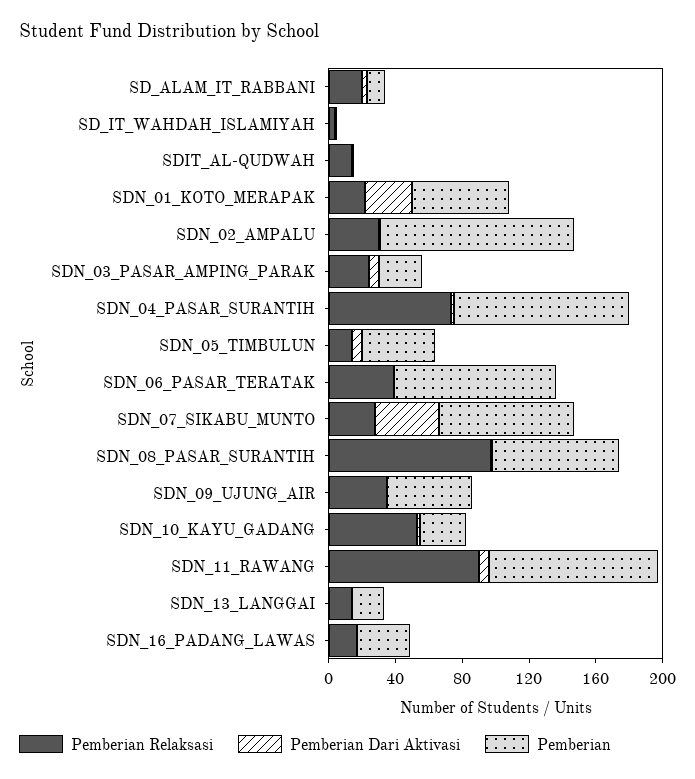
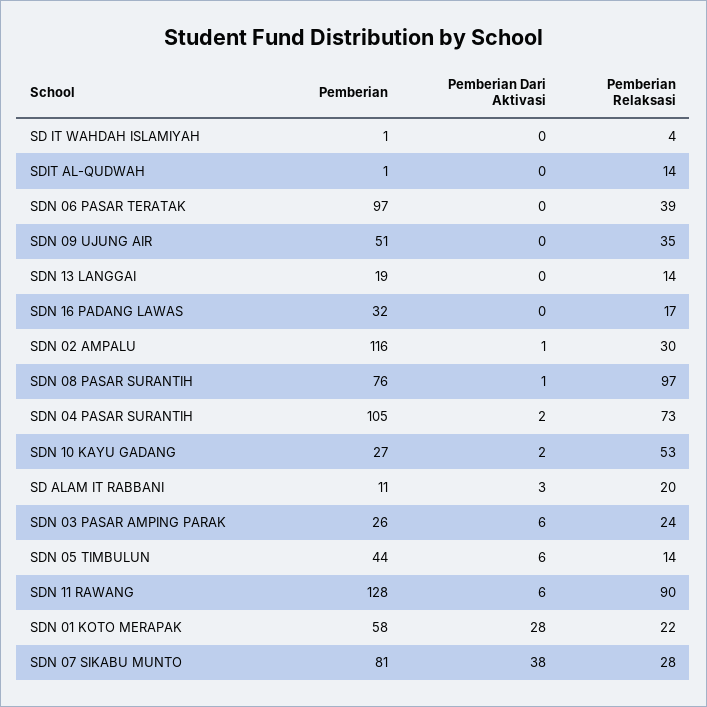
  {
    "Pemberian Relaksasi": {
      "SD_ALAM_IT_RABBANI": 20,
      "SD_IT_WAHDAH_ISLAMIYAH": 4,
      "SDIT_AL-QUDWAH": 14,
      "SDN_01_KOTO_MERAPAK": 22,
      "SDN_02_AMPALU": 30,
      "SDN_03_PASAR_AMPING_PARAK": 24,
      "SDN_04_PASAR_SURANTIH": 73,
      "SDN_05_TIMBULUN": 14,
      "SDN_06_PASAR_TERATAK": 39,
      "SDN_07_SIKABU_MUNTO": 28,
      "SDN_08_PASAR_SURANTIH": 97,
      "SDN_09_UJUNG_AIR": 35,
      "SDN_10_KAYU_GADANG": 53,
      "SDN_11_RAWANG": 90,
      "SDN_13_LANGGAI": 14,
      "SDN_16_PADANG_LAWAS": 17
    },
    "Pemberian Dari Aktivasi": {
      "SD_ALAM_IT_RABBANI": 3,
      "SD_IT_WAHDAH_ISLAMIYAH": 0,
      "SDIT_AL-QUDWAH": 0,
      "SDN_01_KOTO_MERAPAK": 28,
      "SDN_02_AMPALU": 1,
      "SDN_03_PASAR_AMPING_PARAK": 6,
      "SDN_04_PASAR_SURANTIH": 2,
      "SDN_05_TIMBULUN": 6,
      "SDN_06_PASAR_TERATAK": 0,
      "SDN_07_SIKABU_MUNTO": 38,
      "SDN_08_PASAR_SURANTIH": 1,
      "SDN_09_UJUNG_AIR": 0,
      "SDN_10_KAYU_GADANG": 2,
      "SDN_11_RAWANG": 6,
      "SDN_13_LANGGAI": 0,
      "SDN_16_PADANG_LAWAS": 0
    },
    "Pemberian": {
      "SD_ALAM_IT_RABBANI": 11,
      "SD_IT_WAHDAH_ISLAMIYAH": 1,
      "SDIT_AL-QUDWAH": 1,
      "SDN_01_KOTO_MERAPAK": 58,
      "SDN_02_AMPALU": 116,
      "SDN_03_PASAR_AMPING_PARAK": 26,
      "SDN_04_PASAR_SURANTIH": 105,
      "SDN_05_TIMBULUN": 44,
      "SDN_06_PASAR_TERATAK": 97,
      "SDN_07_SIKABU_MUNTO": 81,
      "SDN_08_PASAR_SURANTIH": 76,
      "SDN_09_UJUNG_AIR": 51,
      "SDN_10_KAYU_GADANG": 27,
-     "SDN_11_RAWANG": 100,
+     "SDN_11_RAWANG": 128,
      "SDN_13_LANGGAI": 19,
      "SDN_16_PADANG_LAWAS": 32
    }
  }

